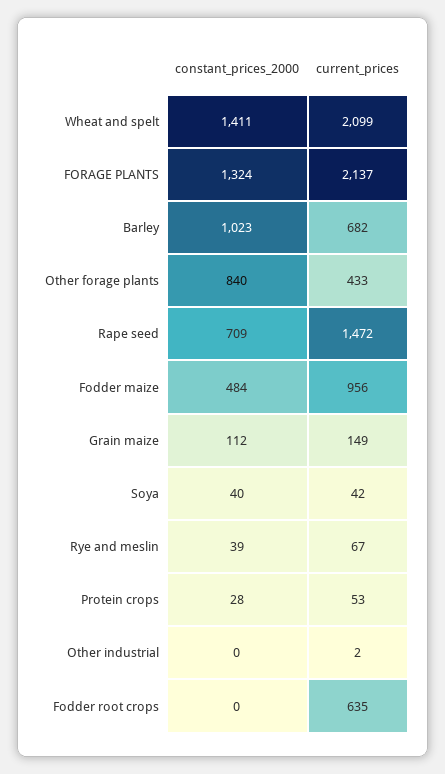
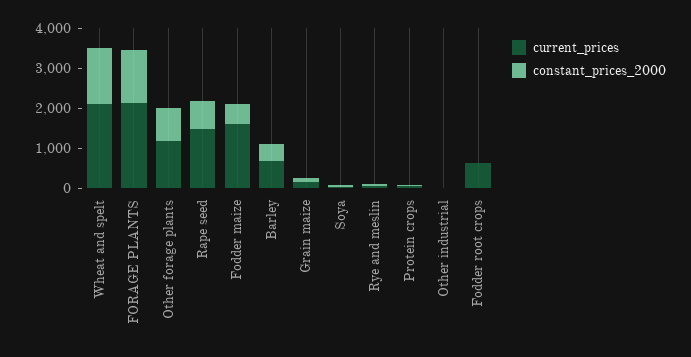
  {
    "constant_prices_2000": {
      "Wheat and spelt": 1411,
      "FORAGE PLANTS": 1324,
-     "Barley": 1023,
+     "Barley": 400,
      "Other forage plants": 840,
      "Rape seed": 709,
      "Fodder maize": 484,
      "Grain maize": 112,
      "Soya": 40,
      "Rye and meslin": 39,
      "Protein crops": 28,
      "Other industrial": 0,
      "Fodder root crops": 0
    },
    "current_prices": {
      "Wheat and spelt": 2099,
      "FORAGE PLANTS": 2137,
      "Barley": 682,
-     "Other forage plants": 433,
+     "Other forage plants": 1200,
      "Rape seed": 1472,
-     "Fodder maize": 956,
+     "Fodder maize": 1600,
      "Grain maize": 149,
      "Soya": 42,
      "Rye and meslin": 67,
      "Protein crops": 53,
      "Other industrial": 2,
      "Fodder root crops": 635
    }
  }

